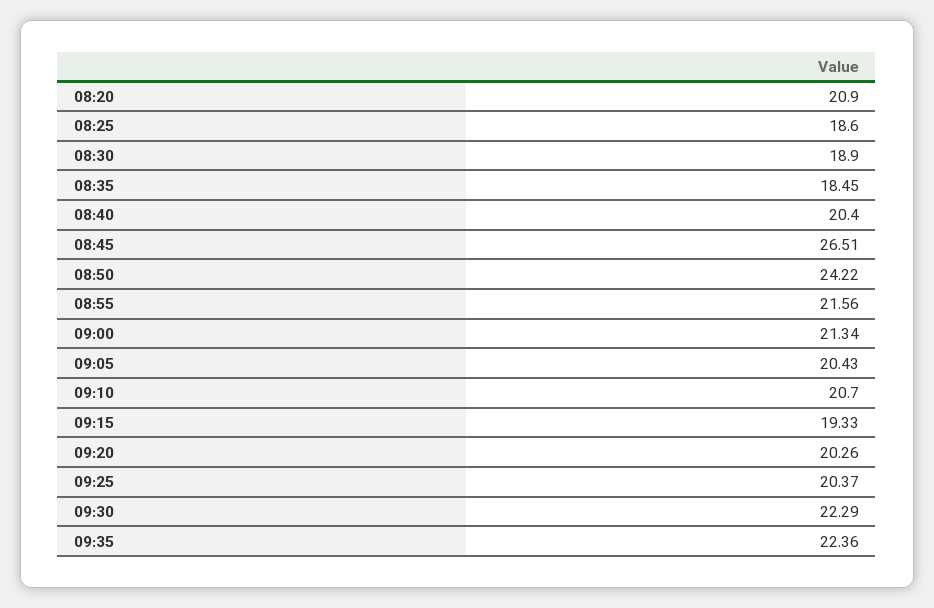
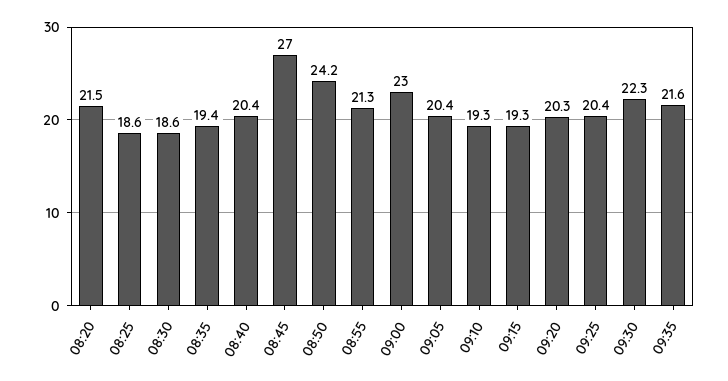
  {
-   "08:20": 20.9,
+   "08:20": 21.5,
    "08:25": 18.6,
-   "08:30": 18.9,
+   "08:30": 18.6,
-   "08:35": 18.45,
+   "08:35": 19.4,
    "08:40": 20.4,
-   "08:45": 26.51,
+   "08:45": 27,
    "08:50": 24.22,
-   "08:55": 21.56,
+   "08:55": 21.3,
-   "09:00": 21.34,
+   "09:00": 23,
    "09:05": 20.43,
-   "09:10": 20.7,
+   "09:10": 19.3,
    "09:15": 19.33,
    "09:20": 20.26,
    "09:25": 20.37,
    "09:30": 22.29,
-   "09:35": 22.36
+   "09:35": 21.6
  }

